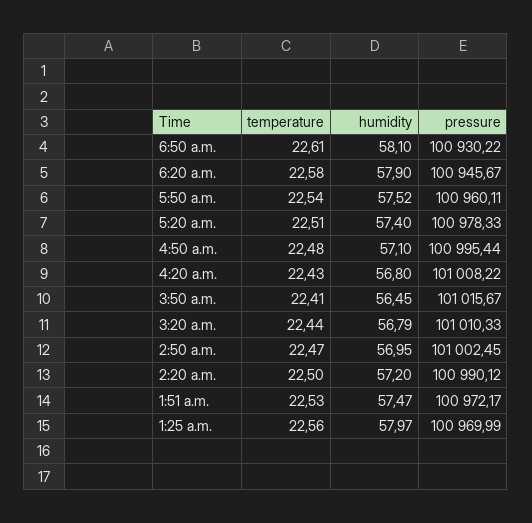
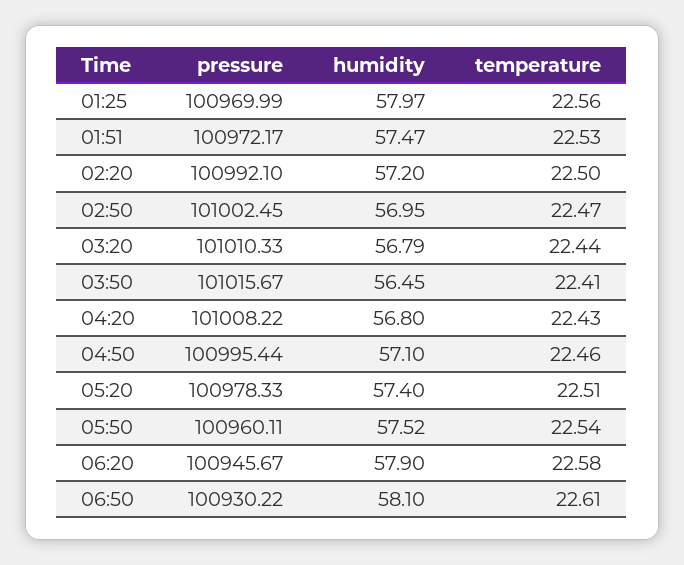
  {
    "temperature": {
      "6:50 a.m.": 22.61,
      "6:20 a.m.": 22.58,
      "5:50 a.m.": 22.54,
      "5:20 a.m.": 22.51,
-     "4:50 a.m.": 22.48,
+     "4:50 a.m.": 22.46,
      "4:20 a.m.": 22.43,
      "3:50 a.m.": 22.41,
      "3:20 a.m.": 22.44,
      "2:50 a.m.": 22.47,
      "2:20 a.m.": 22.5,
      "1:51 a.m.": 22.53,
      "1:25 a.m.": 22.56
    },
    "humidity": {
      "6:50 a.m.": 58.1,
      "6:20 a.m.": 57.9,
      "5:50 a.m.": 57.52,
      "5:20 a.m.": 57.4,
      "4:50 a.m.": 57.1,
      "4:20 a.m.": 56.8,
      "3:50 a.m.": 56.45,
      "3:20 a.m.": 56.79,
      "2:50 a.m.": 56.95,
      "2:20 a.m.": 57.2,
      "1:51 a.m.": 57.47,
      "1:25 a.m.": 57.97
    },
    "pressure": {
      "6:50 a.m.": 100930.22,
      "6:20 a.m.": 100945.67,
      "5:50 a.m.": 100960.11,
      "5:20 a.m.": 100978.33,
      "4:50 a.m.": 100995.44,
      "4:20 a.m.": 101008.22,
      "3:50 a.m.": 101015.67,
      "3:20 a.m.": 101010.33,
      "2:50 a.m.": 101002.45,
-     "2:20 a.m.": 100990.12,
+     "2:20 a.m.": 100992.1,
      "1:51 a.m.": 100972.17,
      "1:25 a.m.": 100969.99
    }
  }

